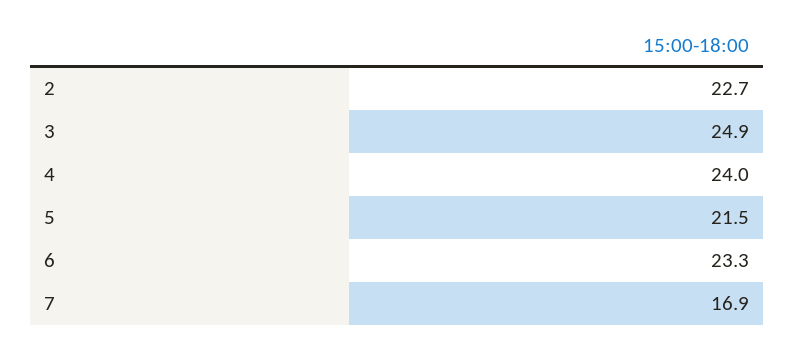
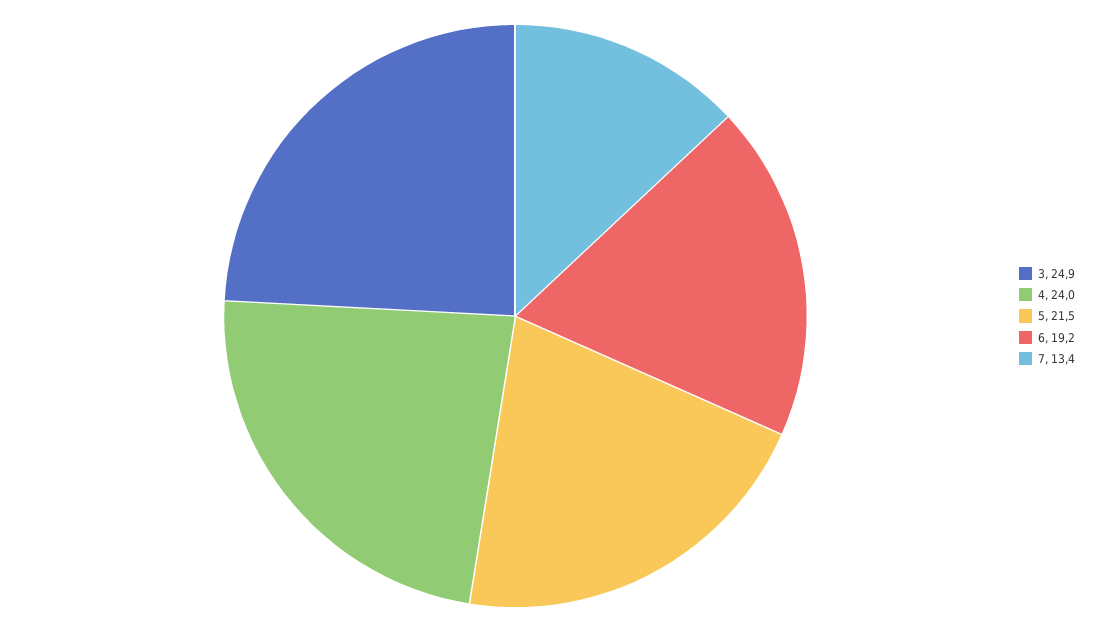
  {
-   "2": 22.7,
    "3": 24.9,
    "4": 24,
    "5": 21.5,
-   "6": 23.3,
+   "6": 19.2,
-   "7": 16.9
+   "7": 13.4
  }

